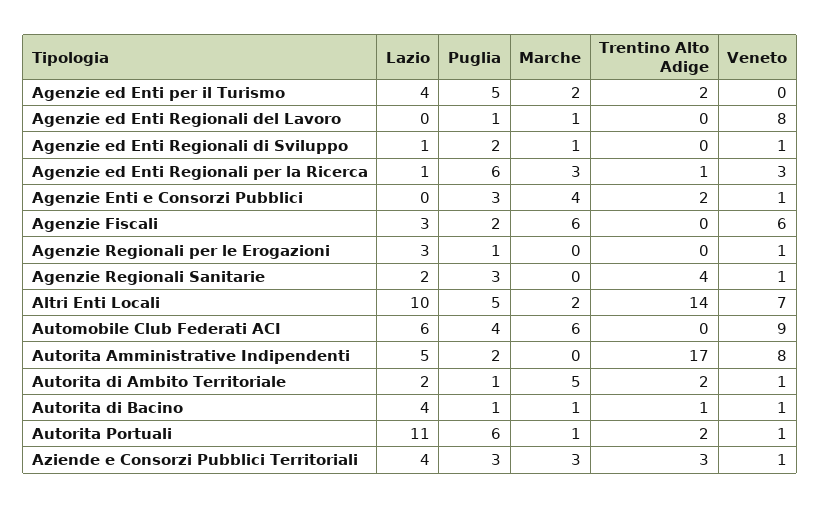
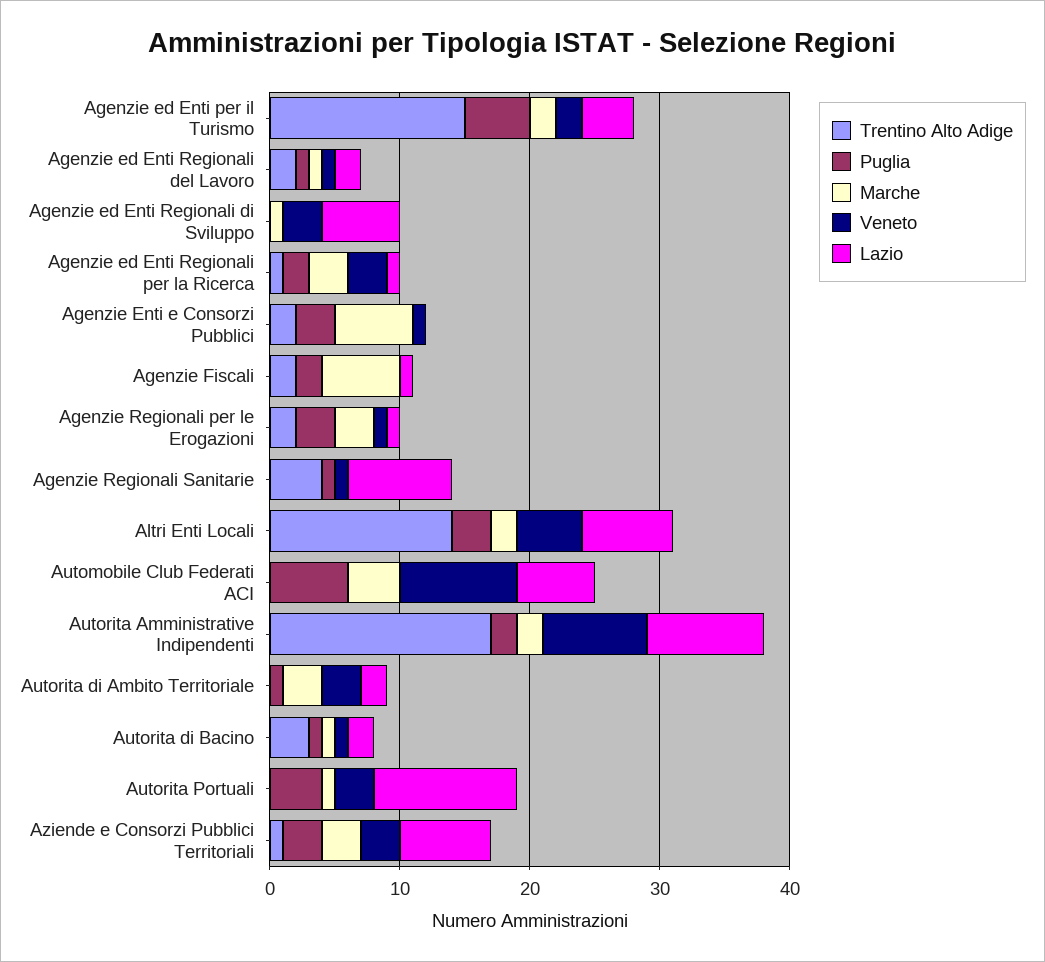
  {
    "Lazio": {
      "Agenzie ed Enti per il Turismo": 4,
-     "Agenzie ed Enti Regionali del Lavoro": 0,
+     "Agenzie ed Enti Regionali del Lavoro": 2,
-     "Agenzie ed Enti Regionali di Sviluppo": 1,
+     "Agenzie ed Enti Regionali di Sviluppo": 6,
      "Agenzie ed Enti Regionali per la Ricerca": 1,
      "Agenzie Enti e Consorzi Pubblici": 0,
-     "Agenzie Fiscali": 3,
+     "Agenzie Fiscali": 1,
-     "Agenzie Regionali per le Erogazioni": 3,
+     "Agenzie Regionali per le Erogazioni": 1,
-     "Agenzie Regionali Sanitarie": 2,
+     "Agenzie Regionali Sanitarie": 8,
-     "Altri Enti Locali": 10,
+     "Altri Enti Locali": 7,
      "Automobile Club Federati ACI": 6,
-     "Autorita Amministrative Indipendenti": 5,
+     "Autorita Amministrative Indipendenti": 9,
      "Autorita di Ambito Territoriale": 2,
-     "Autorita di Bacino": 4,
+     "Autorita di Bacino": 2,
      "Autorita Portuali": 11,
-     "Aziende e Consorzi Pubblici Territoriali": 4
+     "Aziende e Consorzi Pubblici Territoriali": 7
    },
    "Puglia": {
      "Agenzie ed Enti per il Turismo": 5,
      "Agenzie ed Enti Regionali del Lavoro": 1,
-     "Agenzie ed Enti Regionali di Sviluppo": 2,
+     "Agenzie ed Enti Regionali di Sviluppo": 0,
-     "Agenzie ed Enti Regionali per la Ricerca": 6,
+     "Agenzie ed Enti Regionali per la Ricerca": 2,
      "Agenzie Enti e Consorzi Pubblici": 3,
      "Agenzie Fiscali": 2,
-     "Agenzie Regionali per le Erogazioni": 1,
+     "Agenzie Regionali per le Erogazioni": 3,
-     "Agenzie Regionali Sanitarie": 3,
+     "Agenzie Regionali Sanitarie": 1,
-     "Altri Enti Locali": 5,
+     "Altri Enti Locali": 3,
-     "Automobile Club Federati ACI": 4,
+     "Automobile Club Federati ACI": 6,
      "Autorita Amministrative Indipendenti": 2,
      "Autorita di Ambito Territoriale": 1,
      "Autorita di Bacino": 1,
-     "Autorita Portuali": 6,
+     "Autorita Portuali": 4,
      "Aziende e Consorzi Pubblici Territoriali": 3
    },
    "Marche": {
      "Agenzie ed Enti per il Turismo": 2,
      "Agenzie ed Enti Regionali del Lavoro": 1,
      "Agenzie ed Enti Regionali di Sviluppo": 1,
      "Agenzie ed Enti Regionali per la Ricerca": 3,
-     "Agenzie Enti e Consorzi Pubblici": 4,
+     "Agenzie Enti e Consorzi Pubblici": 6,
      "Agenzie Fiscali": 6,
-     "Agenzie Regionali per le Erogazioni": 0,
+     "Agenzie Regionali per le Erogazioni": 3,
      "Agenzie Regionali Sanitarie": 0,
      "Altri Enti Locali": 2,
-     "Automobile Club Federati ACI": 6,
+     "Automobile Club Federati ACI": 4,
-     "Autorita Amministrative Indipendenti": 0,
+     "Autorita Amministrative Indipendenti": 2,
-     "Autorita di Ambito Territoriale": 5,
+     "Autorita di Ambito Territoriale": 3,
      "Autorita di Bacino": 1,
      "Autorita Portuali": 1,
      "Aziende e Consorzi Pubblici Territoriali": 3
    },
    "Trentino Alto Adige": {
-     "Agenzie ed Enti per il Turismo": 2,
+     "Agenzie ed Enti per il Turismo": 15,
-     "Agenzie ed Enti Regionali del Lavoro": 0,
+     "Agenzie ed Enti Regionali del Lavoro": 2,
      "Agenzie ed Enti Regionali di Sviluppo": 0,
      "Agenzie ed Enti Regionali per la Ricerca": 1,
      "Agenzie Enti e Consorzi Pubblici": 2,
-     "Agenzie Fiscali": 0,
+     "Agenzie Fiscali": 2,
-     "Agenzie Regionali per le Erogazioni": 0,
+     "Agenzie Regionali per le Erogazioni": 2,
      "Agenzie Regionali Sanitarie": 4,
      "Altri Enti Locali": 14,
      "Automobile Club Federati ACI": 0,
      "Autorita Amministrative Indipendenti": 17,
-     "Autorita di Ambito Territoriale": 2,
+     "Autorita di Ambito Territoriale": 0,
-     "Autorita di Bacino": 1,
+     "Autorita di Bacino": 3,
-     "Autorita Portuali": 2,
+     "Autorita Portuali": 0,
-     "Aziende e Consorzi Pubblici Territoriali": 3
+     "Aziende e Consorzi Pubblici Territoriali": 1
    },
    "Veneto": {
-     "Agenzie ed Enti per il Turismo": 0,
+     "Agenzie ed Enti per il Turismo": 2,
-     "Agenzie ed Enti Regionali del Lavoro": 8,
+     "Agenzie ed Enti Regionali del Lavoro": 1,
-     "Agenzie ed Enti Regionali di Sviluppo": 1,
+     "Agenzie ed Enti Regionali di Sviluppo": 3,
      "Agenzie ed Enti Regionali per la Ricerca": 3,
      "Agenzie Enti e Consorzi Pubblici": 1,
-     "Agenzie Fiscali": 6,
+     "Agenzie Fiscali": 0,
      "Agenzie Regionali per le Erogazioni": 1,
      "Agenzie Regionali Sanitarie": 1,
-     "Altri Enti Locali": 7,
+     "Altri Enti Locali": 5,
      "Automobile Club Federati ACI": 9,
      "Autorita Amministrative Indipendenti": 8,
-     "Autorita di Ambito Territoriale": 1,
+     "Autorita di Ambito Territoriale": 3,
      "Autorita di Bacino": 1,
-     "Autorita Portuali": 1,
+     "Autorita Portuali": 3,
-     "Aziende e Consorzi Pubblici Territoriali": 1
+     "Aziende e Consorzi Pubblici Territoriali": 3
    }
  }

